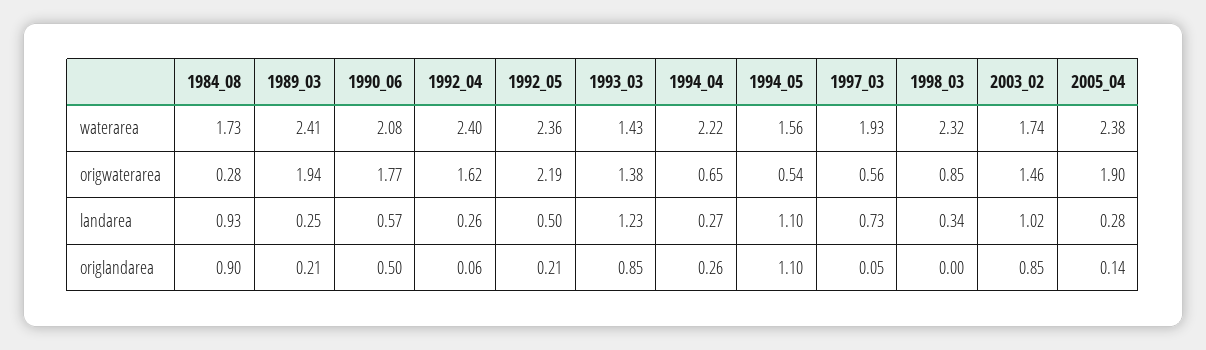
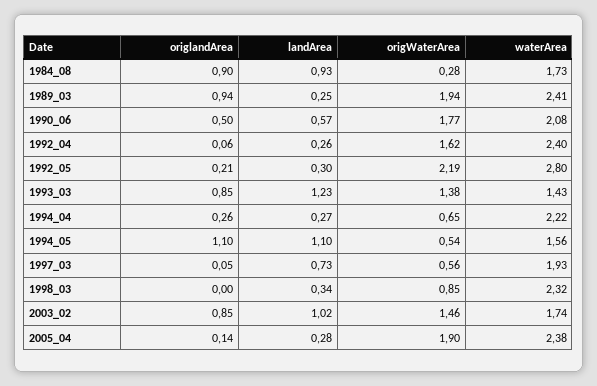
  {
    "1984_08": {
      "waterarea": 1.73,
      "origwaterarea": 0.28,
      "landarea": 0.93,
      "origlandarea": 0.9
    },
    "1989_03": {
      "waterarea": 2.41,
      "origwaterarea": 1.94,
      "landarea": 0.25,
-     "origlandarea": 0.21
+     "origlandarea": 0.94
    },
    "1990_06": {
      "waterarea": 2.08,
      "origwaterarea": 1.77,
      "landarea": 0.57,
      "origlandarea": 0.5
    },
    "1992_04": {
      "waterarea": 2.4,
      "origwaterarea": 1.62,
      "landarea": 0.26,
      "origlandarea": 0.06
    },
    "1992_05": {
-     "waterarea": 2.36,
+     "waterarea": 2.8,
      "origwaterarea": 2.19,
-     "landarea": 0.5,
+     "landarea": 0.3,
      "origlandarea": 0.21
    },
    "1993_03": {
      "waterarea": 1.43,
      "origwaterarea": 1.38,
      "landarea": 1.23,
      "origlandarea": 0.85
    },
    "1994_04": {
      "waterarea": 2.22,
      "origwaterarea": 0.65,
      "landarea": 0.27,
      "origlandarea": 0.26
    },
    "1994_05": {
      "waterarea": 1.56,
      "origwaterarea": 0.54,
      "landarea": 1.1,
      "origlandarea": 1.1
    },
    "1997_03": {
      "waterarea": 1.93,
      "origwaterarea": 0.56,
      "landarea": 0.73,
      "origlandarea": 0.05
    },
    "1998_03": {
      "waterarea": 2.32,
      "origwaterarea": 0.85,
      "landarea": 0.34,
      "origlandarea": 0
    },
    "2003_02": {
      "waterarea": 1.74,
      "origwaterarea": 1.46,
      "landarea": 1.02,
      "origlandarea": 0.85
    },
    "2005_04": {
      "waterarea": 2.38,
      "origwaterarea": 1.9,
      "landarea": 0.28,
      "origlandarea": 0.14
    }
  }

